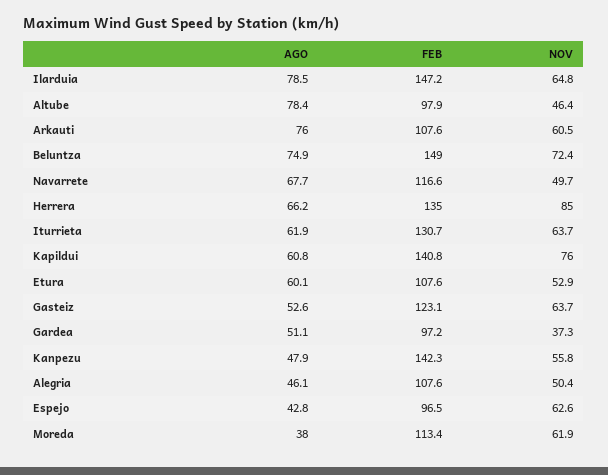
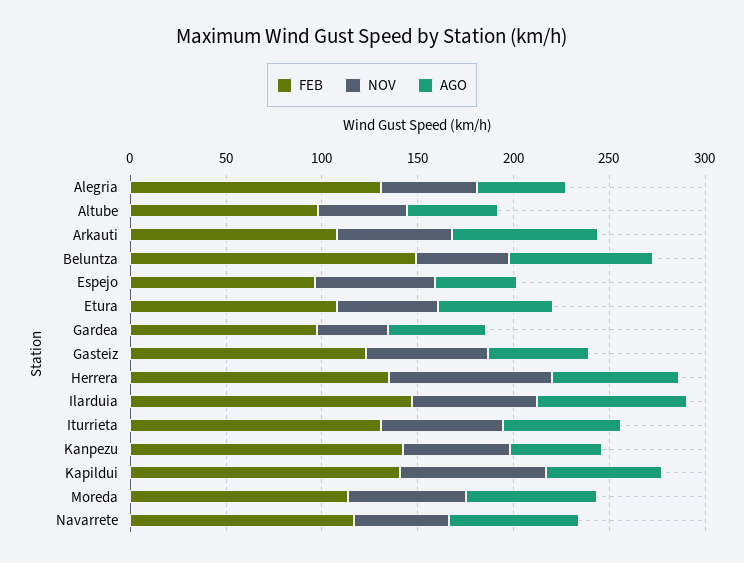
  {
    "AGO": {
      "Ilarduia": 78.5,
-     "Altube": 78.4,
+     "Altube": 50,
      "Arkauti": 76,
      "Beluntza": 74.9,
      "Navarrete": 67.7,
      "Herrera": 66.2,
      "Iturrieta": 61.9,
      "Kapildui": 60.8,
      "Etura": 60.1,
      "Gasteiz": 52.6,
      "Gardea": 51.1,
      "Kanpezu": 47.9,
      "Alegria": 46.1,
      "Espejo": 42.8,
-     "Moreda": 38
+     "Moreda": 70
    },
    "FEB": {
      "Ilarduia": 147.2,
      "Altube": 97.9,
      "Arkauti": 107.6,
      "Beluntza": 149,
      "Navarrete": 116.6,
      "Herrera": 135,
      "Iturrieta": 130.7,
      "Kapildui": 140.8,
      "Etura": 107.6,
      "Gasteiz": 123.1,
      "Gardea": 97.2,
      "Kanpezu": 142.3,
-     "Alegria": 107.6,
+     "Alegria": 130,
      "Espejo": 96.5,
      "Moreda": 113.4
    },
    "NOV": {
      "Ilarduia": 64.8,
      "Altube": 46.4,
      "Arkauti": 60.5,
-     "Beluntza": 72.4,
+     "Beluntza": 50,
      "Navarrete": 49.7,
      "Herrera": 85,
      "Iturrieta": 63.7,
      "Kapildui": 76,
      "Etura": 52.9,
      "Gasteiz": 63.7,
      "Gardea": 37.3,
      "Kanpezu": 55.8,
      "Alegria": 50.4,
      "Espejo": 62.6,
      "Moreda": 61.9
    }
  }

